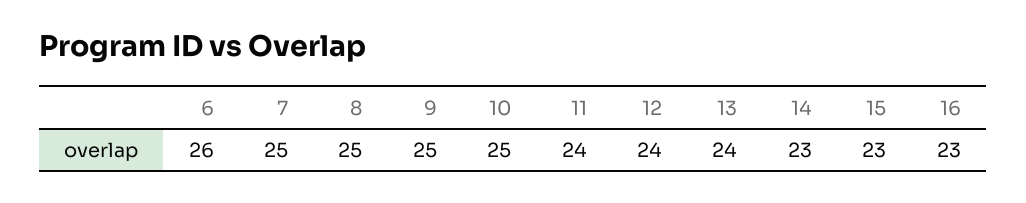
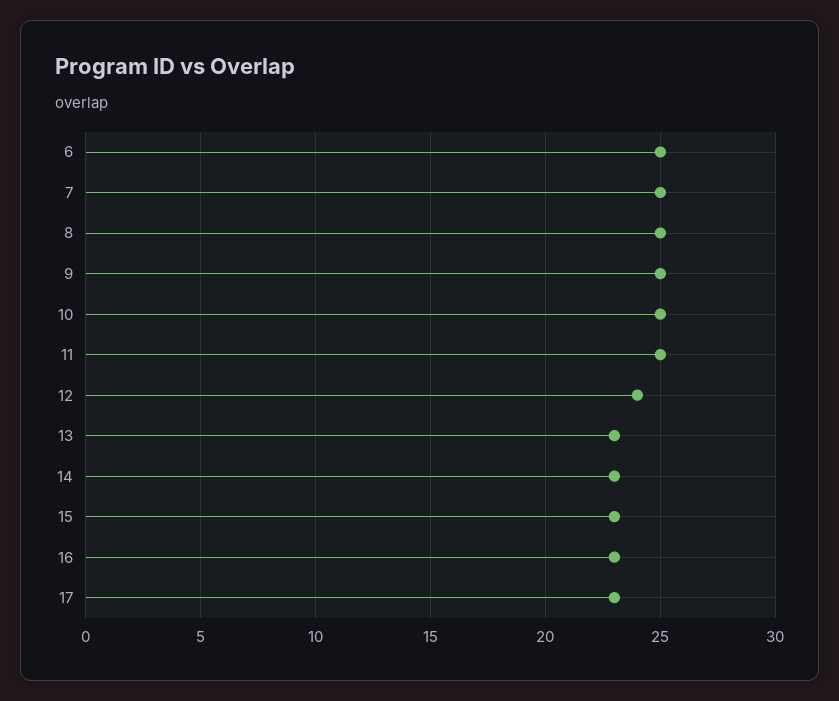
  {
-   "6": 26,
+   "6": 25,
    "7": 25,
    "8": 25,
    "9": 25,
    "10": 25,
-   "11": 24,
+   "11": 25,
    "12": 24,
-   "13": 24,
+   "13": 23,
    "14": 23,
    "15": 23,
-   "16": 23
+   "16": 23,
+   "17": 23
  }

